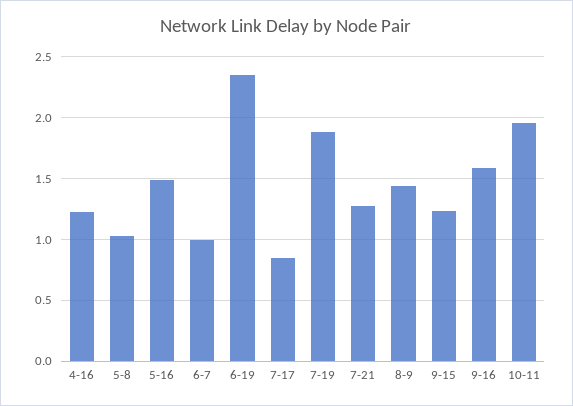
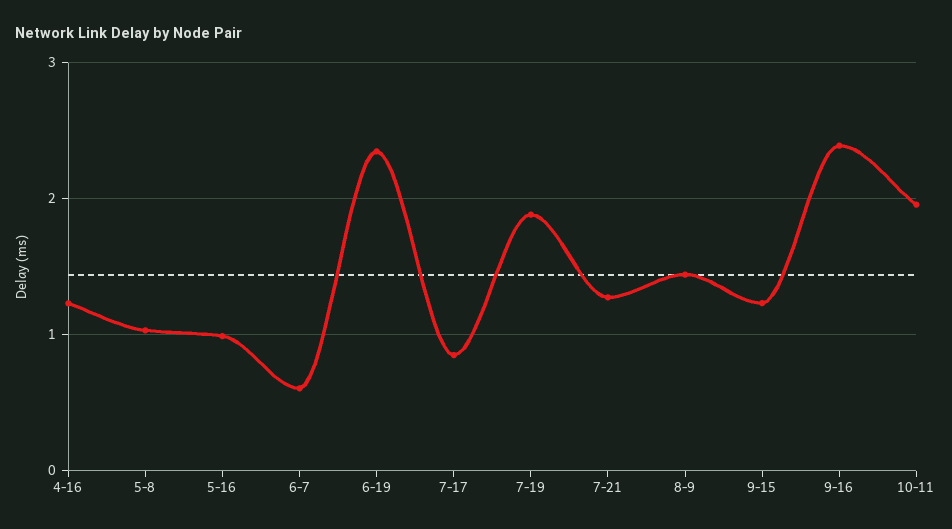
  {
    "4-16": 1.25,
    "5-8": 1.05,
-   "5-16": 1.5,
+   "5-16": 1,
-   "6-7": 1,
+   "6-7": 0.6,
    "6-19": 2.35,
    "7-17": 0.85,
    "7-19": 1.9,
    "7-21": 1.3,
    "8-9": 1.45,
    "9-15": 1.25,
-   "9-16": 1.6,
+   "9-16": 2.4,
    "10-11": 1.95
  }

